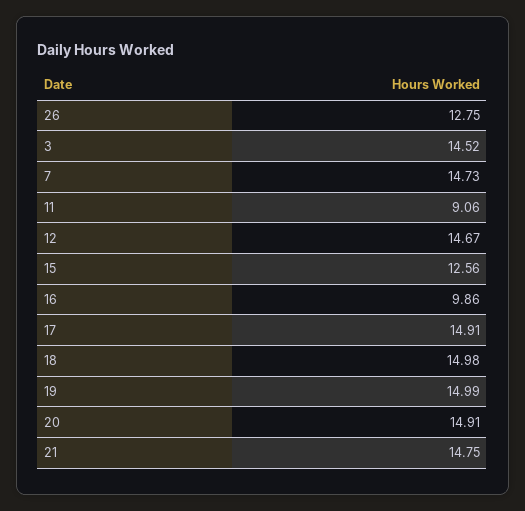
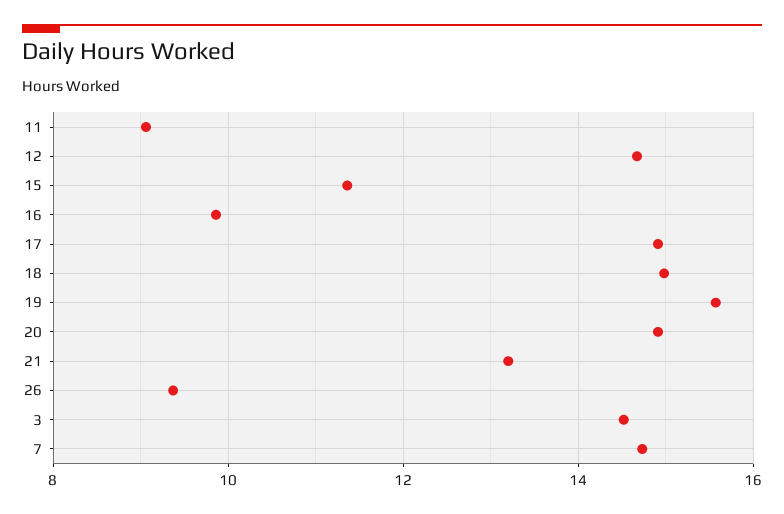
  {
-   "26": 12.75,
+   "26": 9.4,
    "3": 14.52,
    "7": 14.73,
    "11": 9.06,
    "12": 14.67,
-   "15": 12.56,
+   "15": 11.4,
    "16": 9.86,
    "17": 14.91,
    "18": 14.98,
-   "19": 14.99,
+   "19": 15.6,
    "20": 14.91,
-   "21": 14.75
+   "21": 13.2
  }

